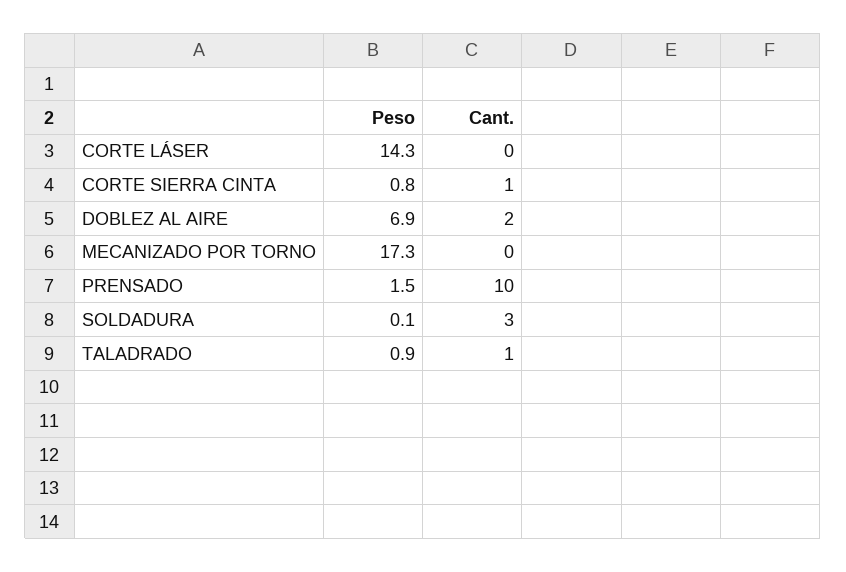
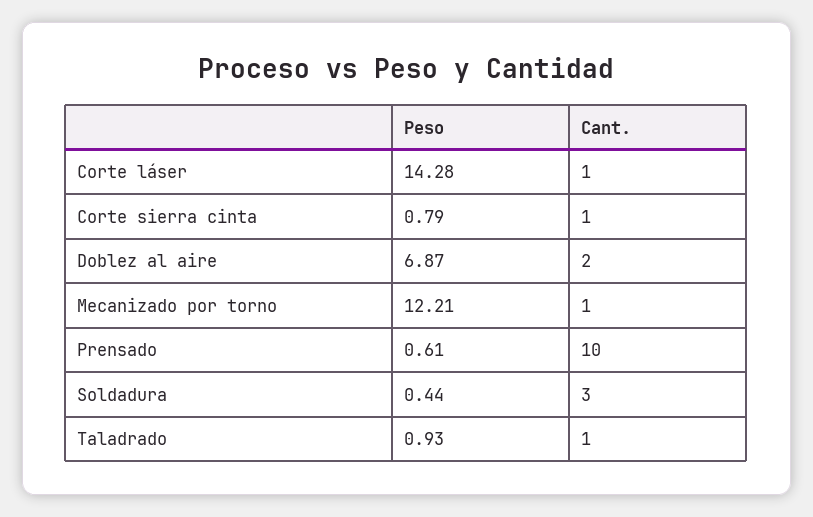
  {
    "Peso": {
      "CORTE LÁSER": 14.28,
      "CORTE SIERRA CINTA": 0.79,
      "DOBLEZ AL AIRE": 6.87,
-     "MECANIZADO POR TORNO": 17.3,
+     "MECANIZADO POR TORNO": 12.21,
-     "PRENSADO": 1.5,
+     "PRENSADO": 0.61,
-     "SOLDADURA": 0.1,
+     "SOLDADURA": 0.44,
      "TALADRADO": 0.93
    },
    "Cant.": {
-     "CORTE LÁSER": 0,
+     "CORTE LÁSER": 1,
      "CORTE SIERRA CINTA": 1,
      "DOBLEZ AL AIRE": 2,
-     "MECANIZADO POR TORNO": 0,
+     "MECANIZADO POR TORNO": 1,
      "PRENSADO": 10,
      "SOLDADURA": 3,
      "TALADRADO": 1
    }
  }

